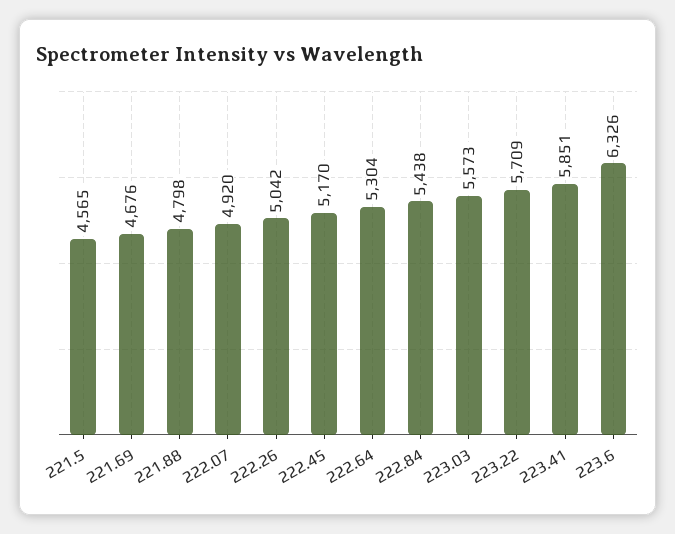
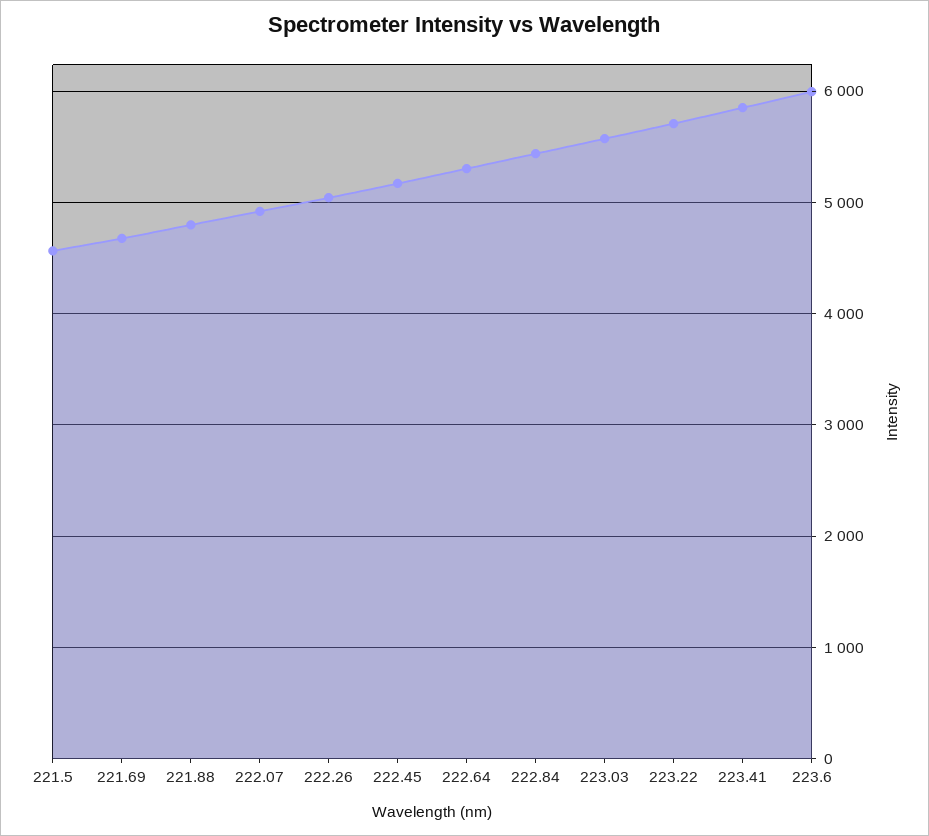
  {
    "221.5": 4565,
    "221.69": 4676,
    "221.88": 4798,
    "222.07": 4920,
    "222.26": 5042,
    "222.45": 5170,
    "222.64": 5304,
    "222.84": 5438,
    "223.03": 5573,
    "223.22": 5709,
    "223.41": 5851,
-   "223.6": 6326
+   "223.6": 6000
  }

